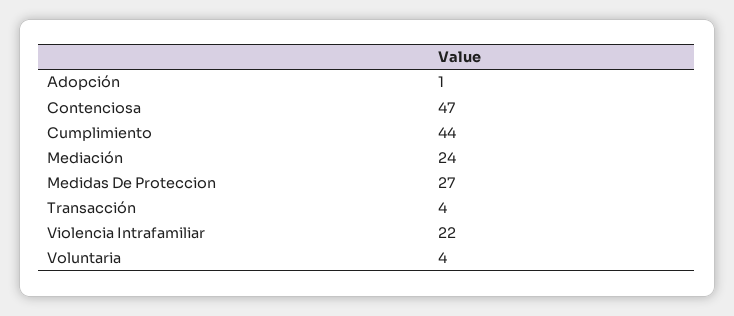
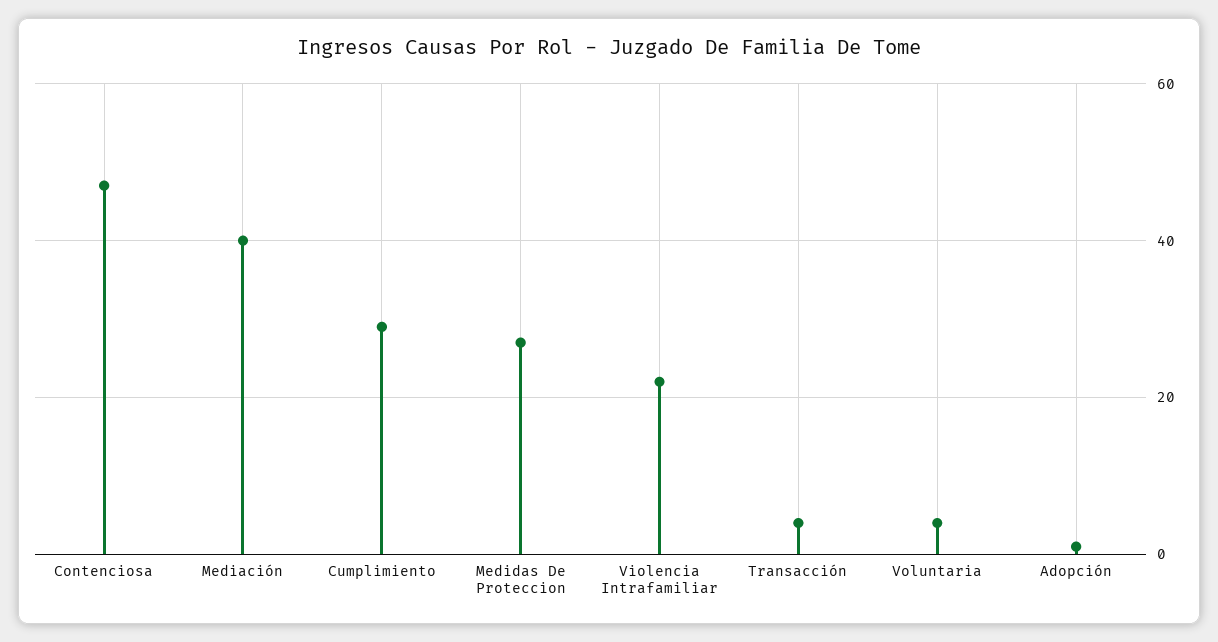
  {
    "Adopción": 1,
    "Contenciosa": 47,
-   "Cumplimiento": 44,
+   "Cumplimiento": 30,
-   "Mediación": 24,
+   "Mediación": 40,
    "Medidas De Proteccion": 27,
    "Transacción": 4,
    "Violencia Intrafamiliar": 22,
    "Voluntaria": 4
  }

